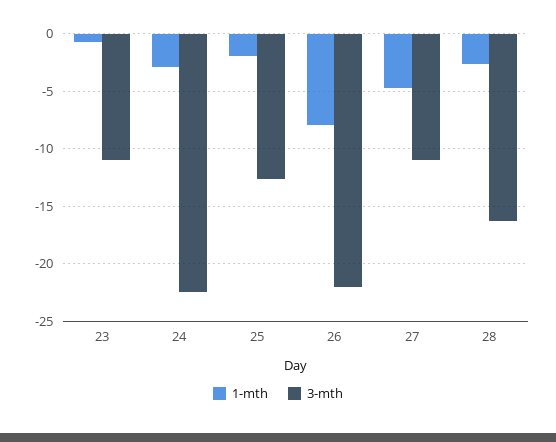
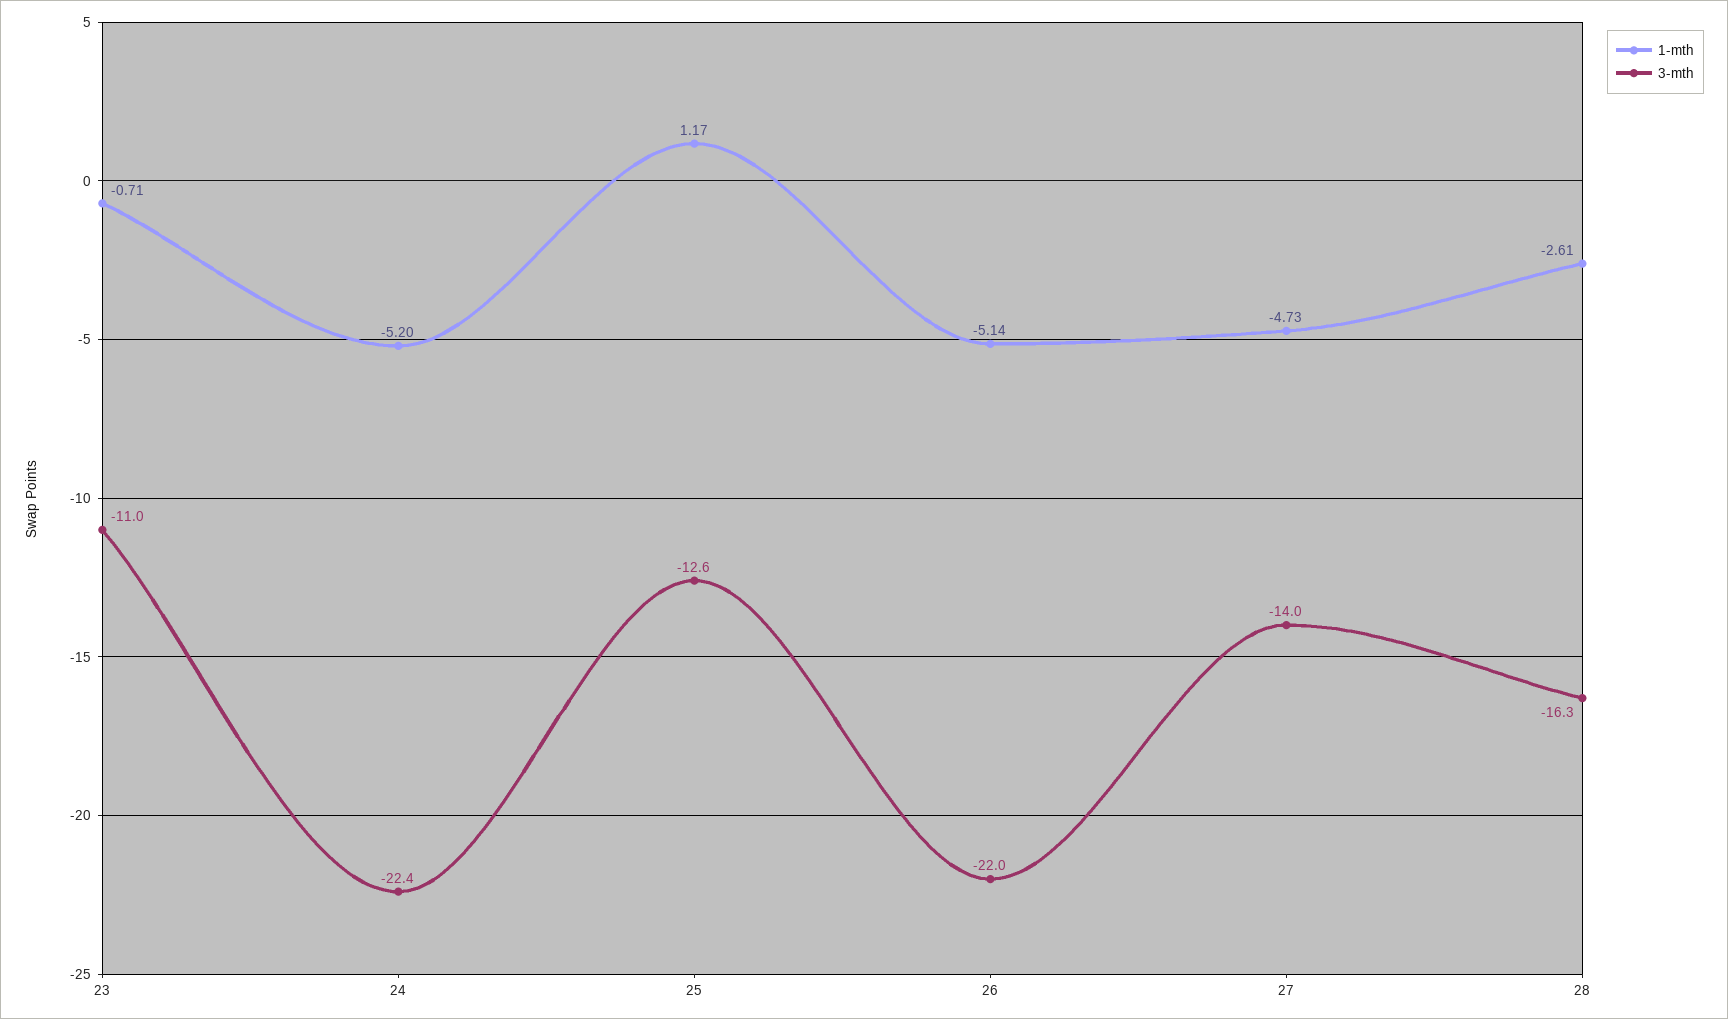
  {
    "1-mth": {
      "23": -0.71,
-     "24": -3,
+     "24": -5.2,
-     "25": -2,
+     "25": 1.17,
-     "26": -8,
+     "26": -5.14,
      "27": -4.73,
      "28": -2.61
    },
    "3-mth": {
      "23": -11,
      "24": -22.4,
      "25": -12.6,
      "26": -22,
-     "27": -11,
+     "27": -14,
      "28": -16.3
    }
  }

